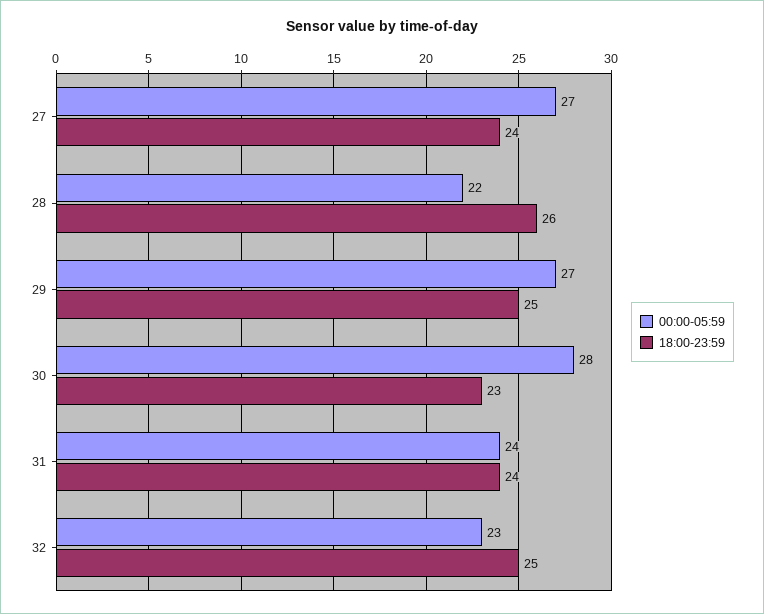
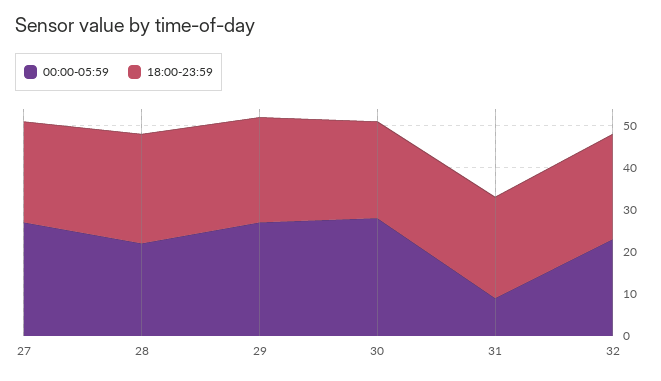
  {
    "00:00-05:59": {
      "27": 27,
      "28": 22,
      "29": 27,
      "30": 28,
-     "31": 24,
+     "31": 10,
      "32": 23
    },
    "18:00-23:59": {
      "27": 24,
      "28": 26,
      "29": 25,
      "30": 23,
      "31": 24,
      "32": 25
    }
  }

